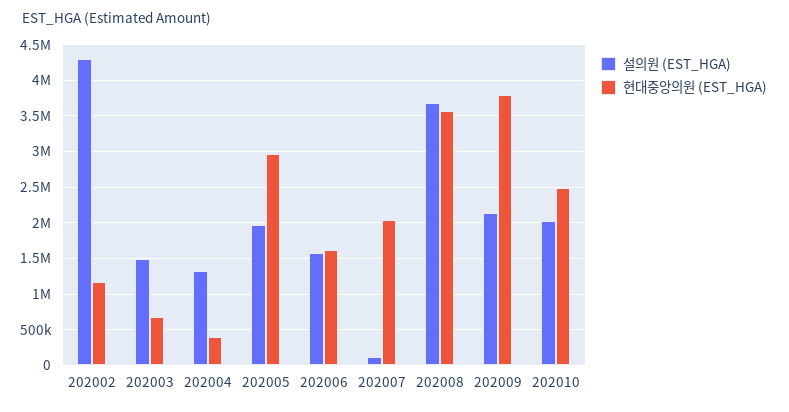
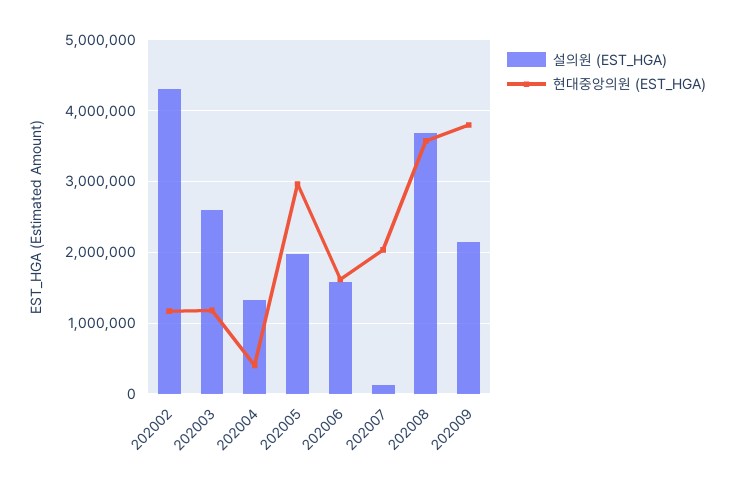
  {
    "설의원 (EST_HGA)": {
      "202002": 4300000,
-     "202003": 1500000,
+     "202003": 2600000,
      "202004": 1300000,
      "202005": 2000000,
      "202006": 1600000,
      "202007": 100000,
      "202008": 3700000,
-     "202009": 2100000,
+     "202009": 2100000
-     "202010": 2000000
    },
    "현대중앙의원 (EST_HGA)": {
      "202002": 1200000,
-     "202003": 700000,
+     "202003": 1200000,
      "202004": 400000,
      "202005": 3000000,
      "202006": 1600000,
      "202007": 2000000,
      "202008": 3600000,
-     "202009": 3800000,
+     "202009": 3800000
-     "202010": 2500000
    }
  }

